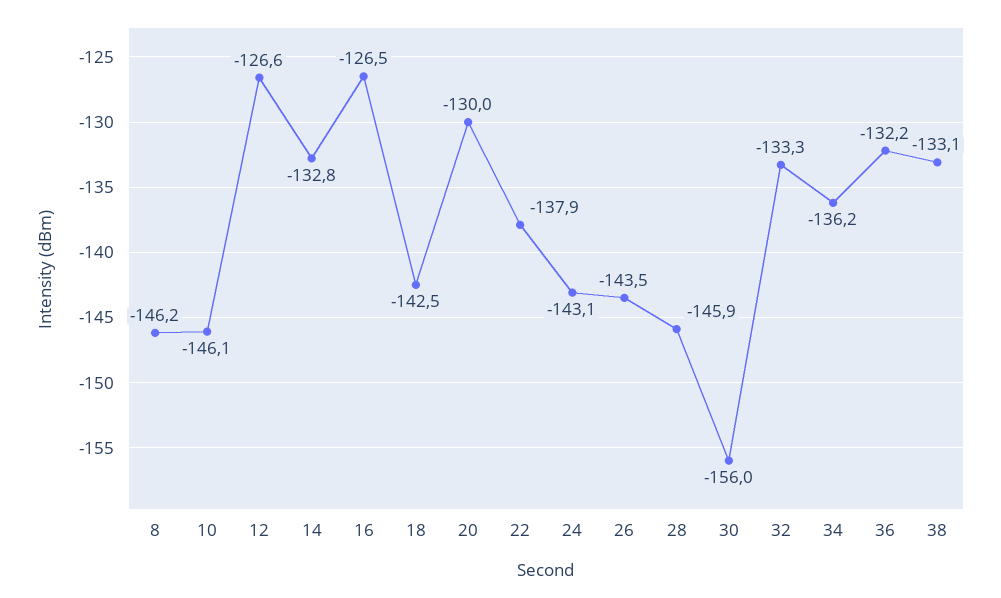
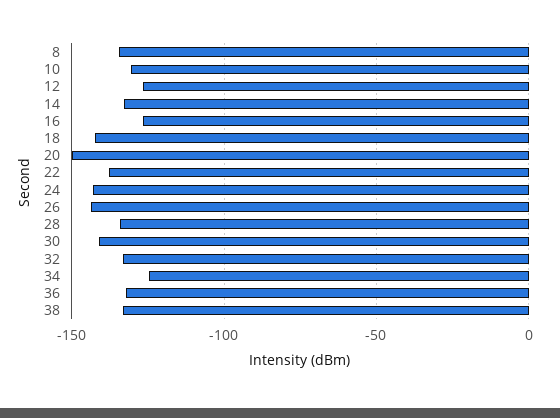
  {
-   "8": -146.2,
+   "8": -135,
-   "10": -146.1,
+   "10": -130,
    "12": -126.6,
    "14": -132.8,
    "16": -126.5,
    "18": -142.5,
-   "20": -130,
+   "20": -150,
    "22": -137.9,
    "24": -143.1,
    "26": -143.5,
-   "28": -145.9,
+   "28": -135,
-   "30": -156,
+   "30": -140,
    "32": -133.3,
-   "34": -136.2,
+   "34": -125,
    "36": -132.2,
    "38": -133.1
  }

